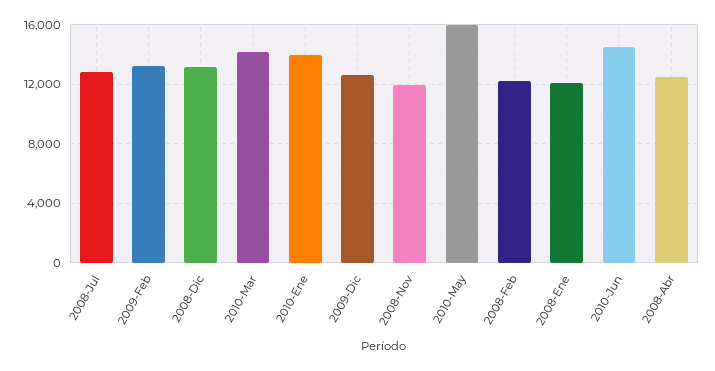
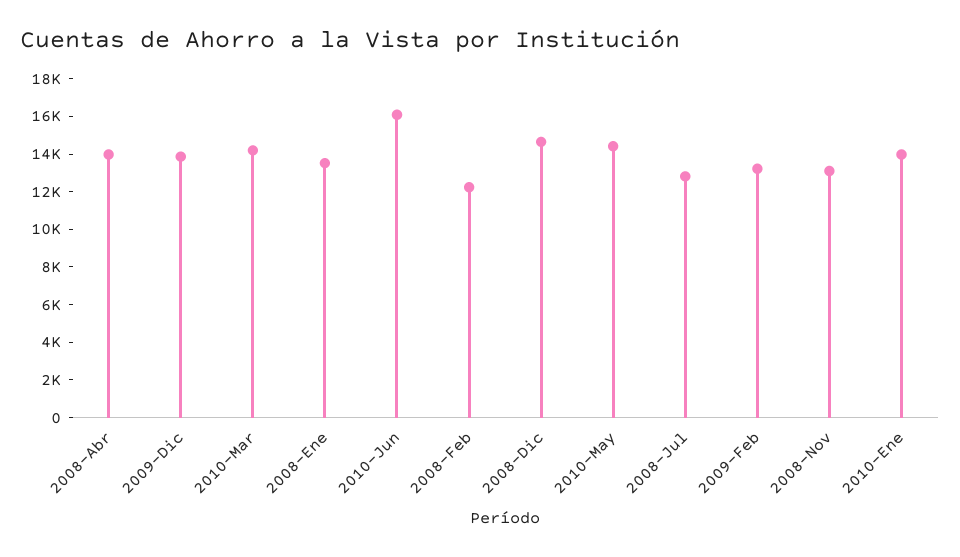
  {
    "2008-Jul": 13000,
    "2009-Feb": 13000,
-   "2008-Dic": 13000,
+   "2008-Dic": 14500,
    "2010-Mar": 14000,
    "2010-Ene": 14000,
-   "2009-Dic": 12500,
+   "2009-Dic": 14000,
-   "2008-Nov": 12000,
+   "2008-Nov": 13000,
-   "2010-May": 16000,
+   "2010-May": 14500,
    "2008-Feb": 12000,
-   "2008-Ene": 12000,
+   "2008-Ene": 13500,
-   "2010-Jun": 14500,
+   "2010-Jun": 16000,
-   "2008-Abr": 12500
+   "2008-Abr": 14000
  }

